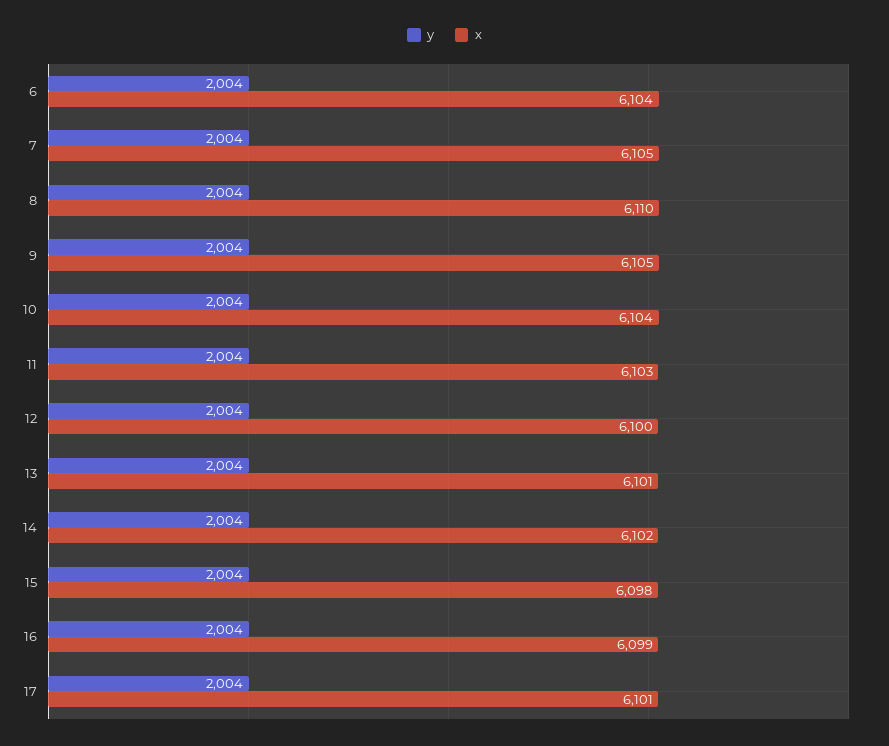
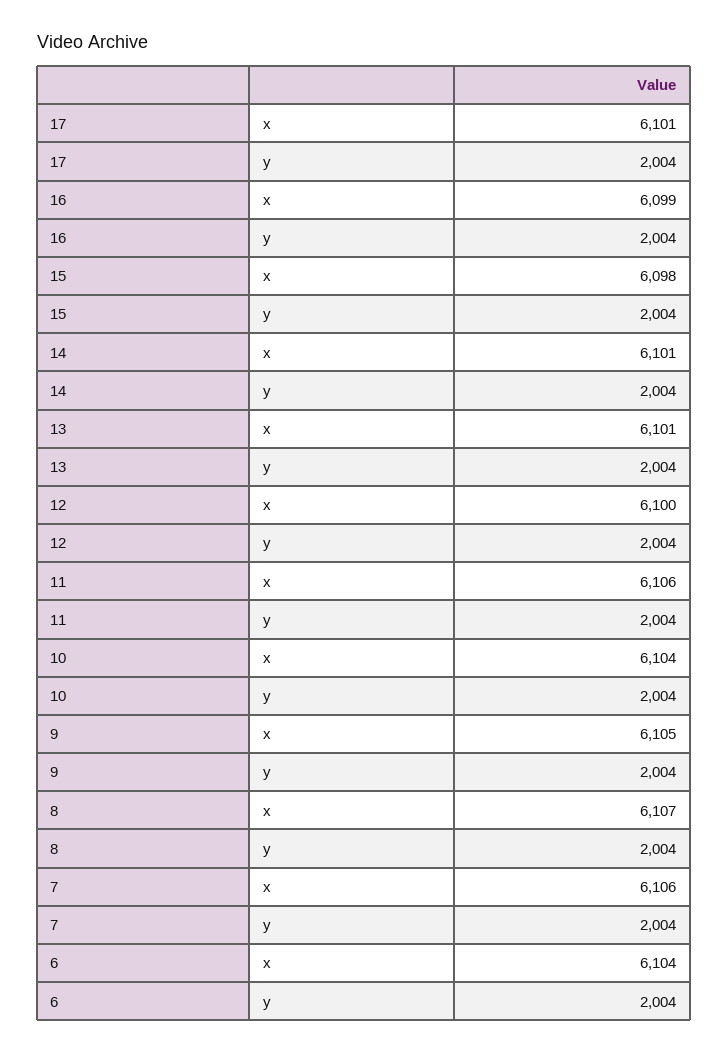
  {
    "y": {
      "6": 2004,
      "7": 2004,
      "8": 2004,
      "9": 2004,
      "10": 2004,
      "11": 2004,
      "12": 2004,
      "13": 2004,
      "14": 2004,
      "15": 2004,
      "16": 2004,
      "17": 2004
    },
    "x": {
      "6": 6104,
-     "7": 6105,
+     "7": 6106,
-     "8": 6110,
+     "8": 6107,
      "9": 6105,
      "10": 6104,
-     "11": 6103,
+     "11": 6106,
      "12": 6100,
      "13": 6101,
-     "14": 6102,
+     "14": 6101,
      "15": 6098,
      "16": 6099,
      "17": 6101
    }
  }

